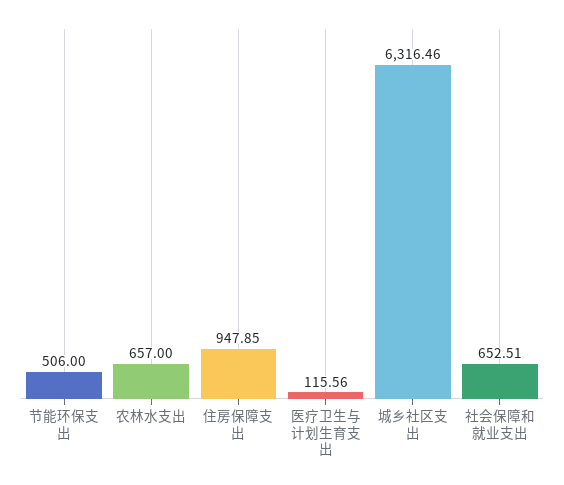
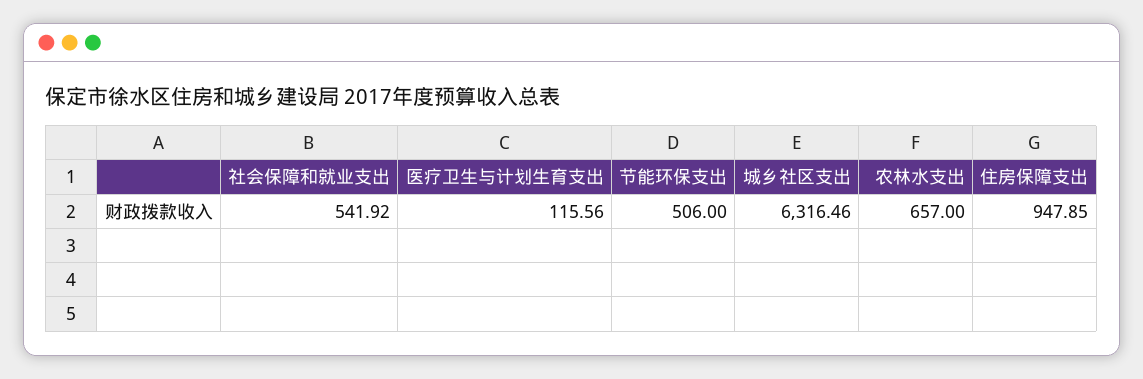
  {
    "节能环保支出": 506,
    "农林水支出": 657,
    "住房保障支出": 947.85,
    "医疗卫生与计划生育支出": 115.56,
    "城乡社区支出": 6316.46,
-   "社会保障和就业支出": 652.51
+   "社会保障和就业支出": 541.92
  }

